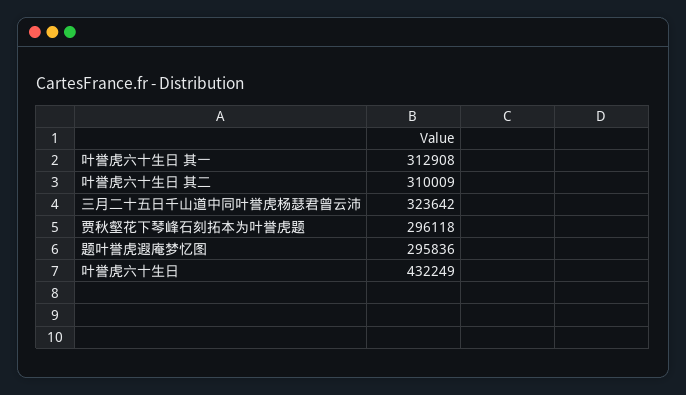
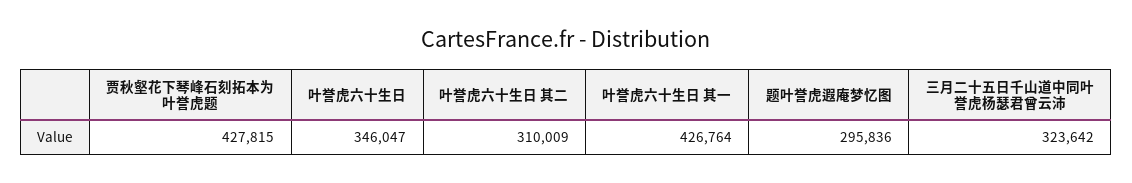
  {
-   "叶誉虎六十生日 其一": 312908,
+   "叶誉虎六十生日 其一": 426764,
    "叶誉虎六十生日 其二": 310009,
    "三月二十五日千山道中同叶誉虎杨瑟君曾云沛": 323642,
-   "贾秋壑花下琴峰石刻拓本为叶誉虎题": 296118,
+   "贾秋壑花下琴峰石刻拓本为叶誉虎题": 427815,
    "题叶誉虎遐庵梦忆图": 295836,
-   "叶誉虎六十生日": 432249
+   "叶誉虎六十生日": 346047
  }

